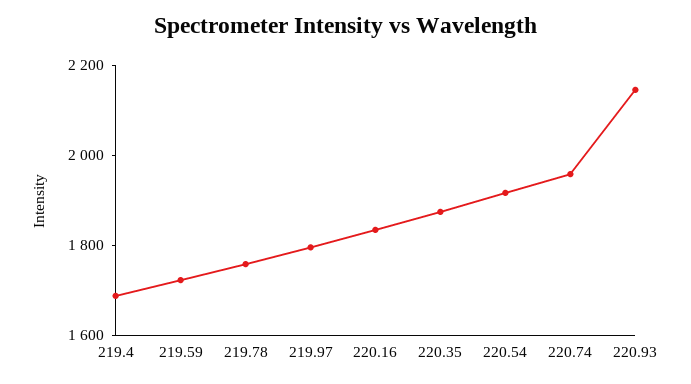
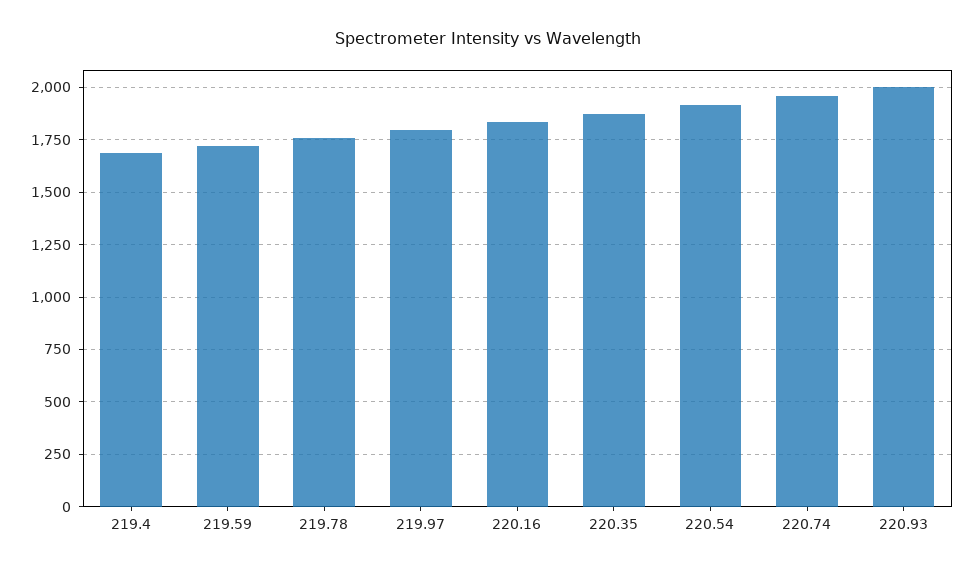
  {
    "219.4": 1700,
    "219.59": 1700,
    "219.78": 1750,
    "219.97": 1800,
    "220.16": 1850,
    "220.35": 1850,
    "220.54": 1900,
    "220.74": 1950,
-   "220.93": 2150
+   "220.93": 2000
  }

